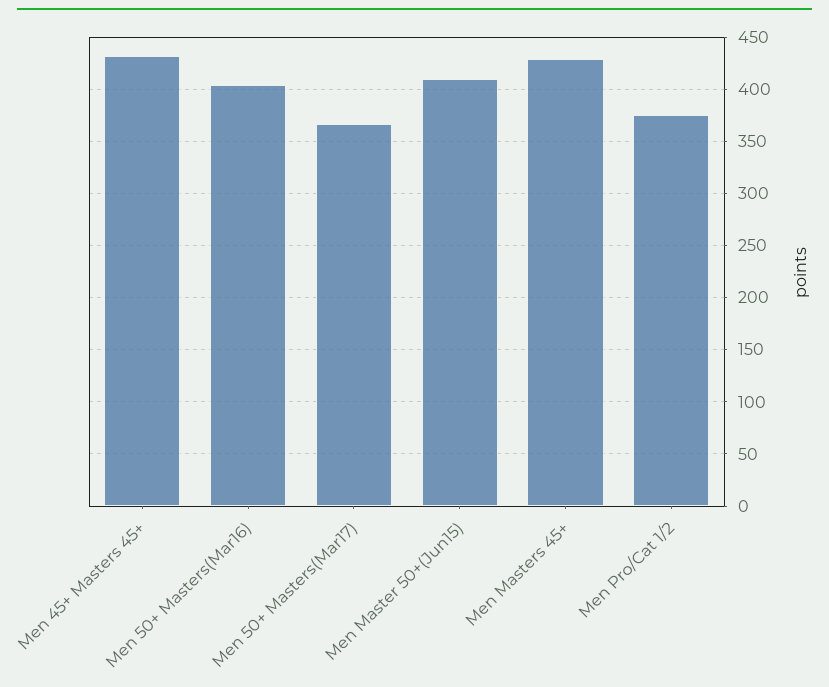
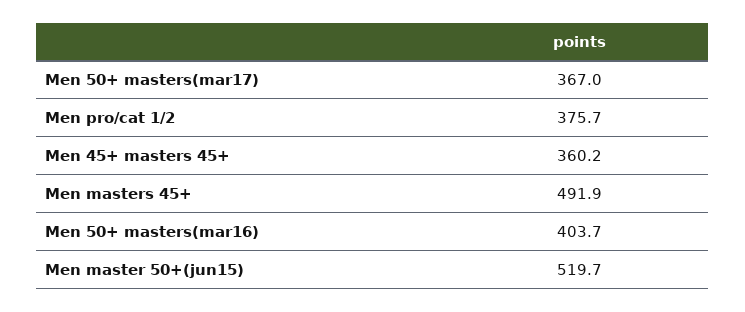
  {
-   "Men 45+ Masters 45+": 430,
+   "Men 45+ Masters 45+": 360.2,
    "Men 50+ Masters(Mar16)": 403.7,
    "Men 50+ Masters(Mar17)": 367,
-   "Men Master 50+(Jun15)": 410,
+   "Men Master 50+(Jun15)": 519.7,
-   "Men Masters 45+": 430,
+   "Men Masters 45+": 491.9,
    "Men Pro/Cat 1/2": 375.7
  }

